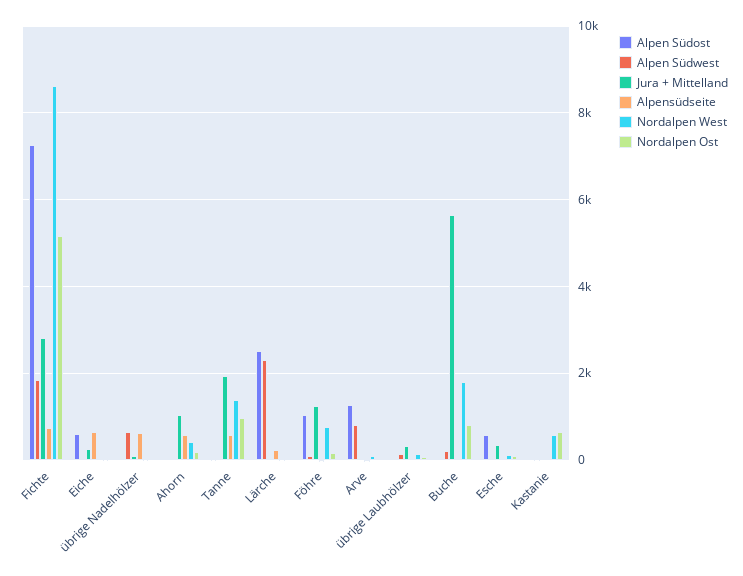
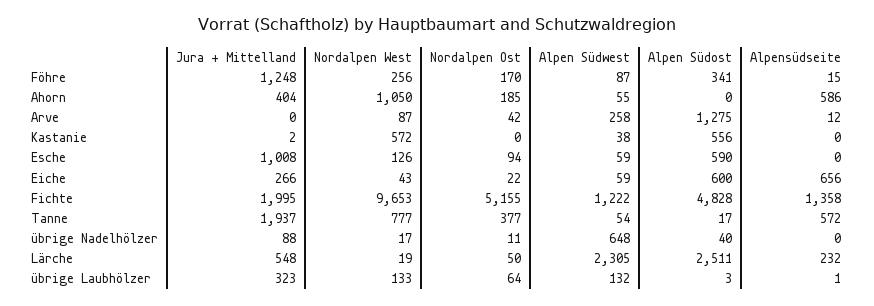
  {
    "Alpen Südost": {
-     "Fichte": 7200,
+     "Fichte": 4828,
      "Eiche": 600,
      "übrige Nadelhölzer": 40,
      "Ahorn": 0,
      "Tanne": 17,
      "Lärche": 2511,
-     "Föhre": 1000,
+     "Föhre": 341,
      "Arve": 1275,
      "übrige Laubhölzer": 3,
-     "Buche": 0,
      "Esche": 590,
-     "Kastanie": 0
+     "Kastanie": 556
    },
    "Alpen Südwest": {
-     "Fichte": 1800,
+     "Fichte": 1222,
      "Eiche": 59,
      "übrige Nadelhölzer": 648,
      "Ahorn": 55,
      "Tanne": 54,
      "Lärche": 2305,
      "Föhre": 87,
-     "Arve": 800,
+     "Arve": 258,
      "übrige Laubhölzer": 132,
-     "Buche": 200,
      "Esche": 59,
      "Kastanie": 38
    },
    "Jura + Mittelland": {
-     "Fichte": 2800,
+     "Fichte": 1995,
      "Eiche": 266,
      "übrige Nadelhölzer": 88,
-     "Ahorn": 1000,
+     "Ahorn": 404,
      "Tanne": 1937,
-     "Lärche": 0,
+     "Lärche": 548,
      "Föhre": 1248,
      "Arve": 0,
      "übrige Laubhölzer": 323,
-     "Buche": 5600,
-     "Esche": 400,
+     "Esche": 1008,
      "Kastanie": 2
    },
    "Alpensüdseite": {
-     "Fichte": 800,
+     "Fichte": 1358,
      "Eiche": 656,
-     "übrige Nadelhölzer": 600,
+     "übrige Nadelhölzer": 0,
      "Ahorn": 586,
      "Tanne": 572,
      "Lärche": 232,
      "Föhre": 15,
      "Arve": 12,
      "übrige Laubhölzer": 1,
-     "Buche": 0,
      "Esche": 0,
      "Kastanie": 0
    },
    "Nordalpen West": {
-     "Fichte": 8600,
+     "Fichte": 9653,
      "Eiche": 43,
      "übrige Nadelhölzer": 17,
-     "Ahorn": 400,
+     "Ahorn": 1050,
-     "Tanne": 1400,
+     "Tanne": 777,
      "Lärche": 19,
-     "Föhre": 800,
+     "Föhre": 256,
      "Arve": 87,
      "übrige Laubhölzer": 133,
-     "Buche": 1800,
      "Esche": 126,
      "Kastanie": 572
    },
    "Nordalpen Ost": {
      "Fichte": 5155,
      "Eiche": 22,
      "übrige Nadelhölzer": 11,
      "Ahorn": 185,
-     "Tanne": 1000,
+     "Tanne": 377,
      "Lärche": 50,
      "Föhre": 170,
      "Arve": 42,
      "übrige Laubhölzer": 64,
-     "Buche": 800,
      "Esche": 94,
-     "Kastanie": 600
+     "Kastanie": 0
    }
  }

